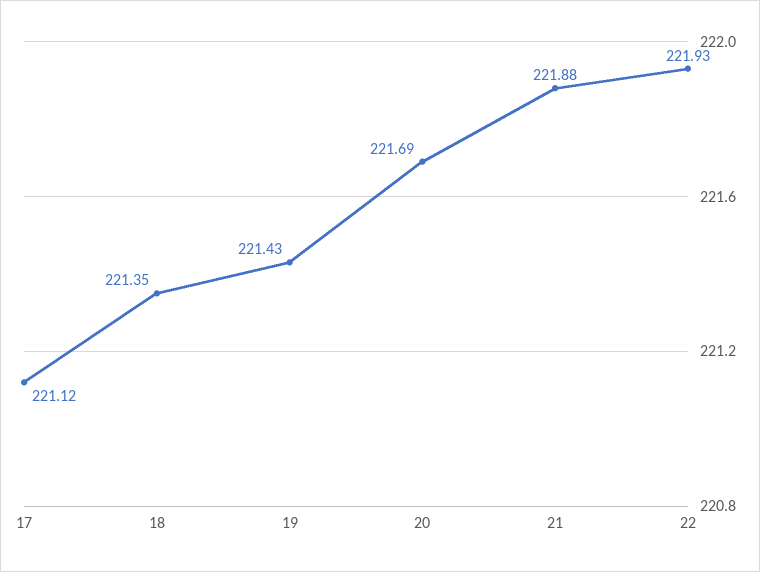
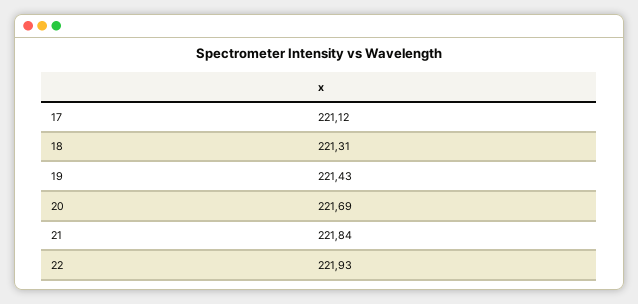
  {
    "17": 221.12,
-   "18": 221.35,
+   "18": 221.31,
    "19": 221.43,
    "20": 221.69,
-   "21": 221.88,
+   "21": 221.84,
    "22": 221.93
  }

